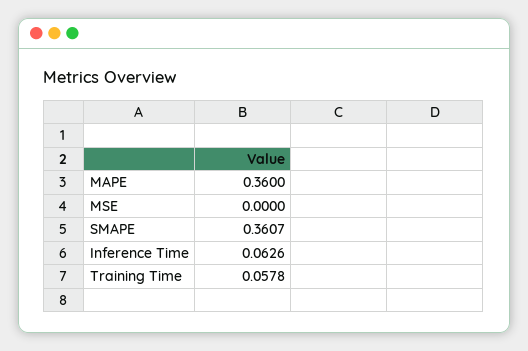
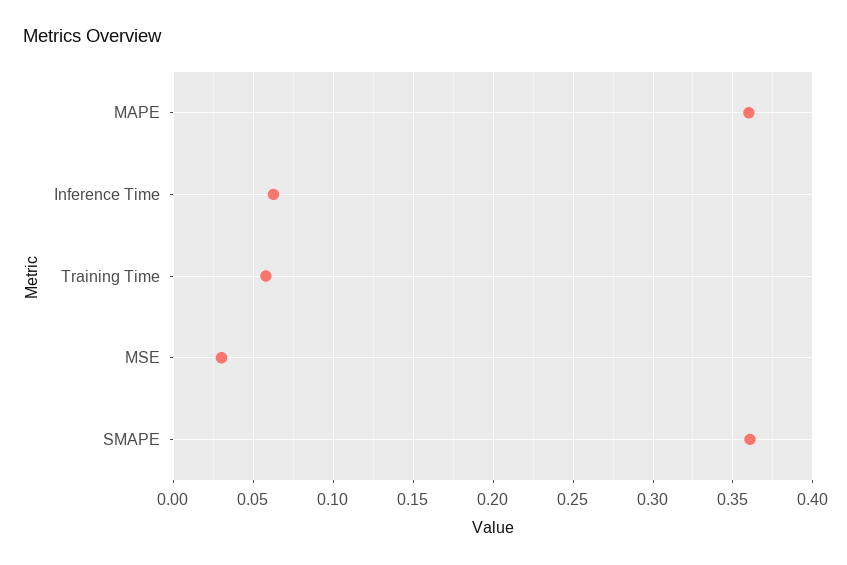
  {
    "MAPE": 0.36,
-   "MSE": 0,
+   "MSE": 0.03,
    "SMAPE": 0.3607,
    "Inference Time": 0.0626,
    "Training Time": 0.0578
  }

